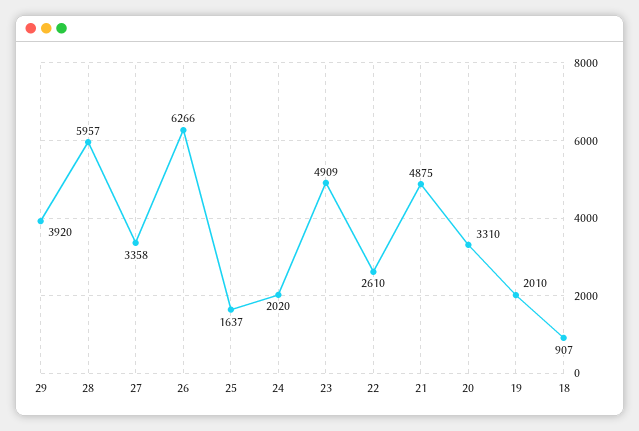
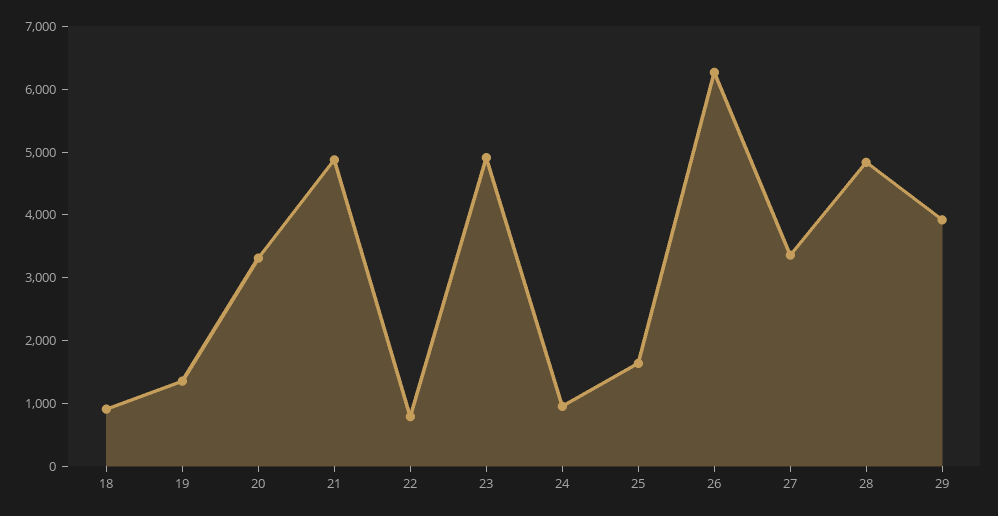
  {
    "29": 3920,
-   "28": 5957,
+   "28": 4800,
    "27": 3358,
    "26": 6266,
    "25": 1637,
-   "24": 2020,
+   "24": 1000,
    "23": 4909,
-   "22": 2610,
+   "22": 800,
    "21": 4875,
    "20": 3310,
-   "19": 2010,
+   "19": 1400,
    "18": 907
  }

